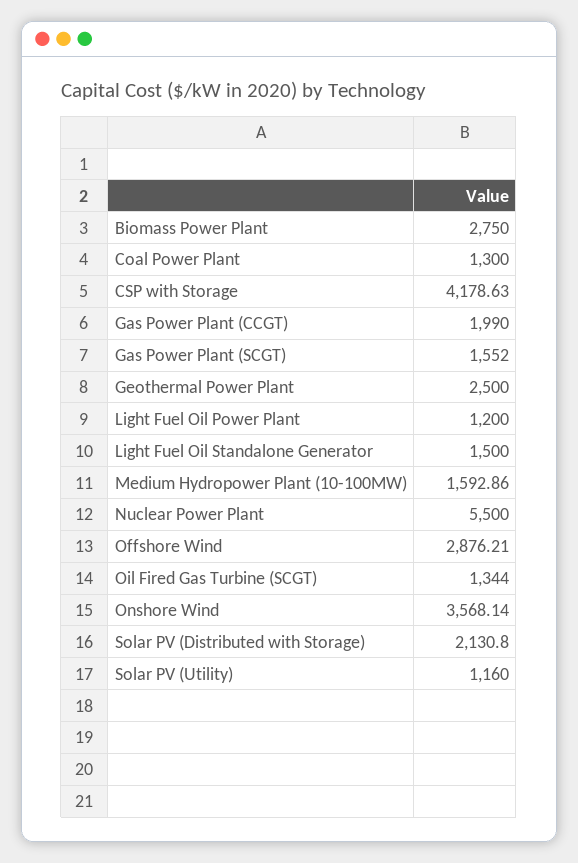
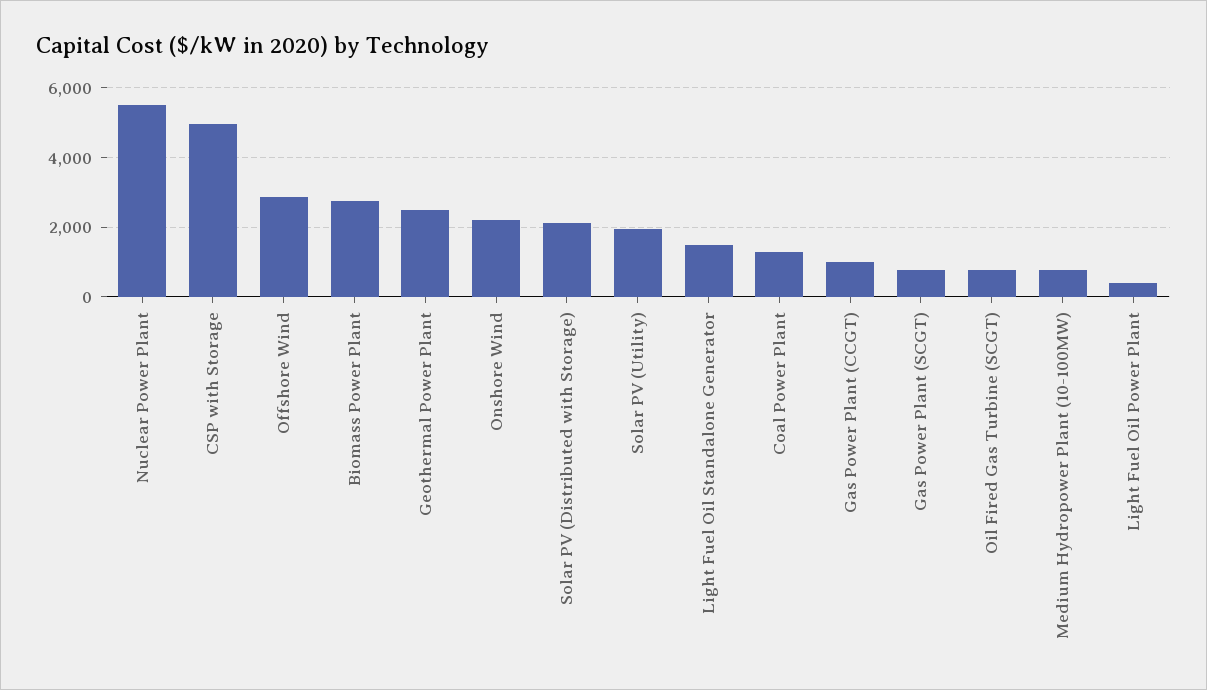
  {
    "Biomass Power Plant": 2750,
    "Coal Power Plant": 1300,
-   "CSP with Storage": 4178.63,
+   "CSP with Storage": 5000,
-   "Gas Power Plant (CCGT)": 1990,
+   "Gas Power Plant (CCGT)": 1000,
-   "Gas Power Plant (SCGT)": 1552,
+   "Gas Power Plant (SCGT)": 800,
    "Geothermal Power Plant": 2500,
-   "Light Fuel Oil Power Plant": 1200,
+   "Light Fuel Oil Power Plant": 400,
    "Light Fuel Oil Standalone Generator": 1500,
-   "Medium Hydropower Plant (10-100MW)": 1592.86,
+   "Medium Hydropower Plant (10-100MW)": 800,
    "Nuclear Power Plant": 5500,
    "Offshore Wind": 2876.21,
-   "Oil Fired Gas Turbine (SCGT)": 1344,
+   "Oil Fired Gas Turbine (SCGT)": 800,
-   "Onshore Wind": 3568.14,
+   "Onshore Wind": 2200,
    "Solar PV (Distributed with Storage)": 2130.8,
-   "Solar PV (Utility)": 1160
+   "Solar PV (Utility)": 2000
  }

